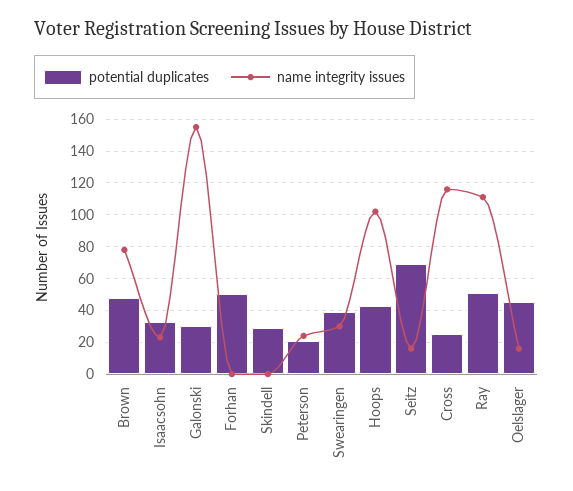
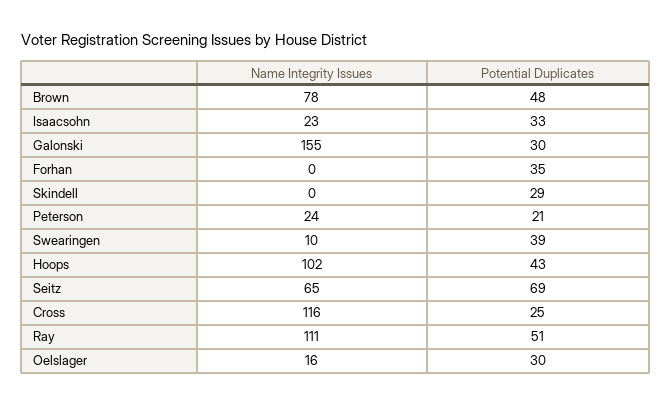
  {
    "potential duplicates": {
      "Brown": 48,
      "Isaacsohn": 33,
      "Galonski": 30,
-     "Forhan": 50,
+     "Forhan": 35,
      "Skindell": 29,
      "Peterson": 21,
      "Swearingen": 39,
      "Hoops": 43,
      "Seitz": 69,
      "Cross": 25,
      "Ray": 51,
-     "Oelslager": 45
+     "Oelslager": 30
    },
    "name integrity issues": {
      "Brown": 78,
      "Isaacsohn": 23,
      "Galonski": 155,
      "Forhan": 0,
      "Skindell": 0,
      "Peterson": 24,
-     "Swearingen": 30,
+     "Swearingen": 10,
      "Hoops": 102,
-     "Seitz": 15,
+     "Seitz": 65,
      "Cross": 116,
      "Ray": 111,
      "Oelslager": 16
    }
  }

